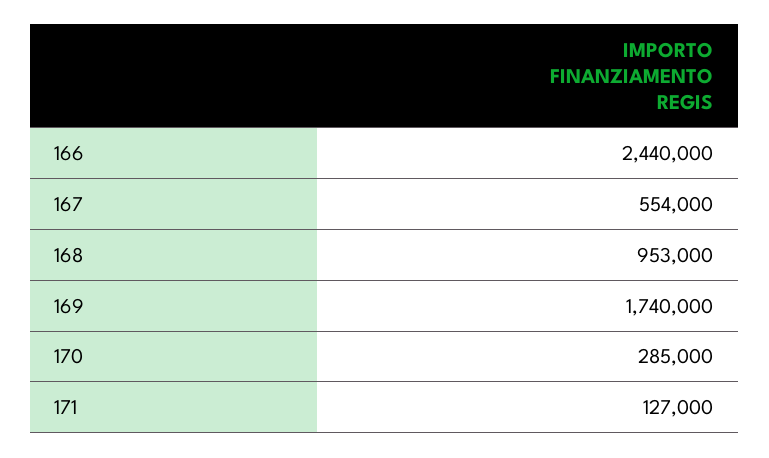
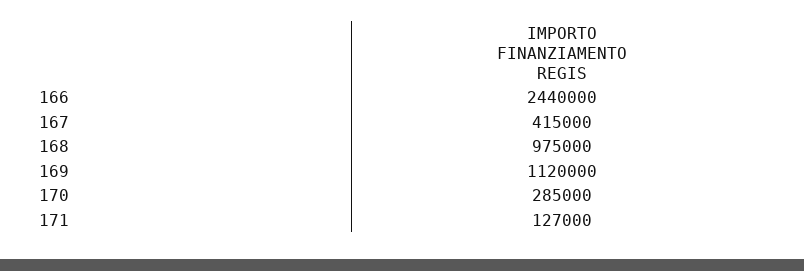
  {
    "166": 2440000,
-   "167": 554000,
+   "167": 415000,
-   "168": 953000,
+   "168": 975000,
-   "169": 1740000,
+   "169": 1120000,
    "170": 285000,
    "171": 127000
  }

